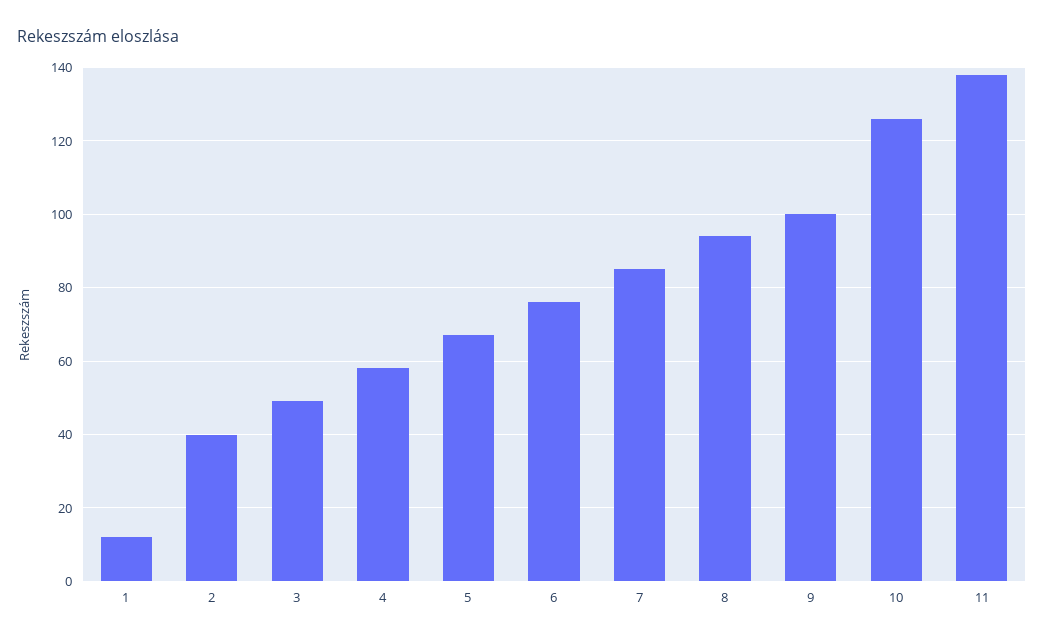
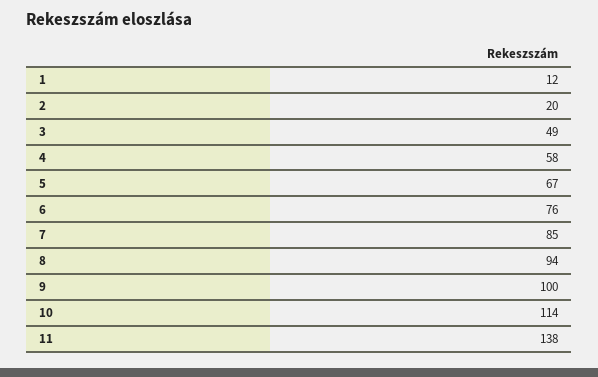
  {
    "1": 12,
-   "2": 40,
+   "2": 20,
    "3": 49,
    "4": 58,
    "5": 67,
    "6": 76,
    "7": 85,
    "8": 94,
    "9": 100,
-   "10": 125,
+   "10": 114,
    "11": 138
  }

